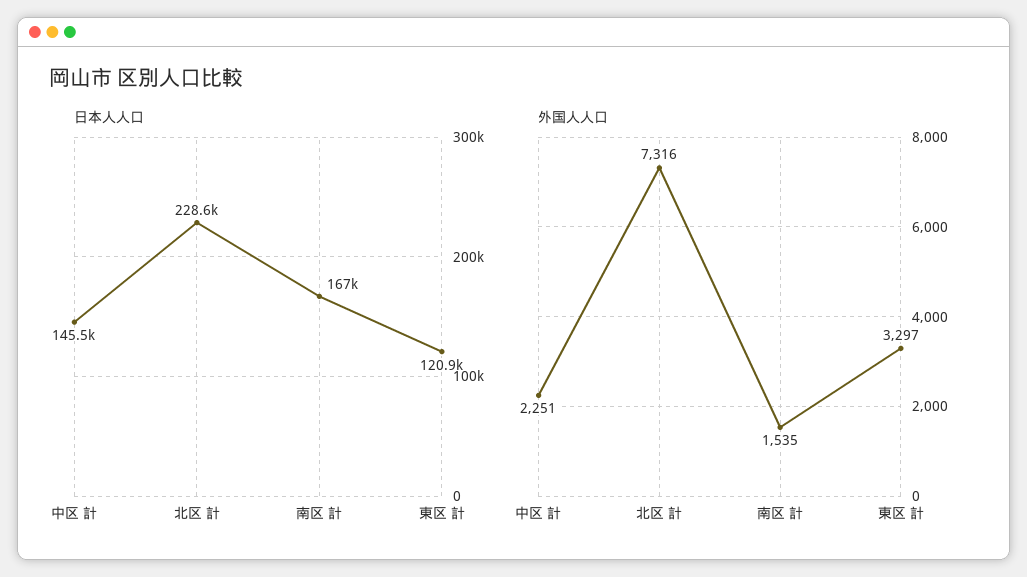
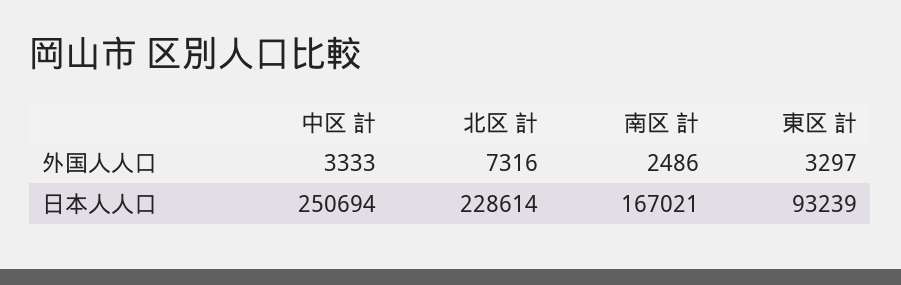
  {
    "日本人人口": {
-     "中区 計": 145500,
+     "中区 計": 250694,
      "北区 計": 228614,
      "南区 計": 167021,
-     "東区 計": 120900
+     "東区 計": 93239
    },
    "外国人人口": {
-     "中区 計": 2251,
+     "中区 計": 3333,
      "北区 計": 7316,
-     "南区 計": 1535,
+     "南区 計": 2486,
      "東区 計": 3297
    }
  }

